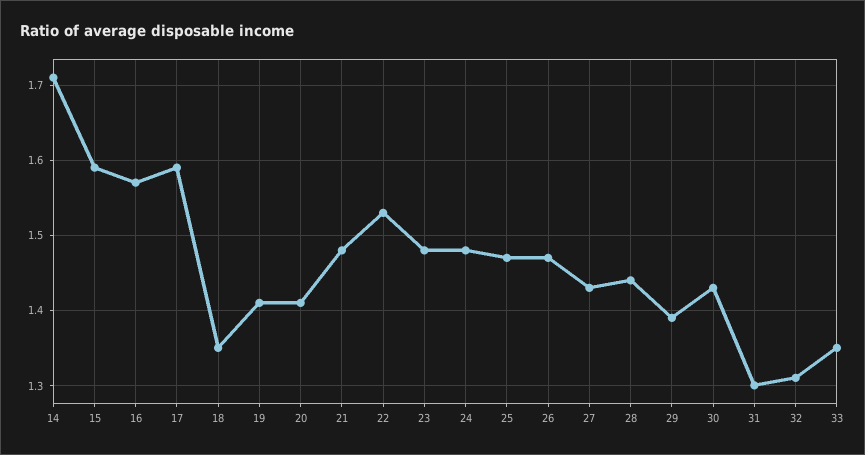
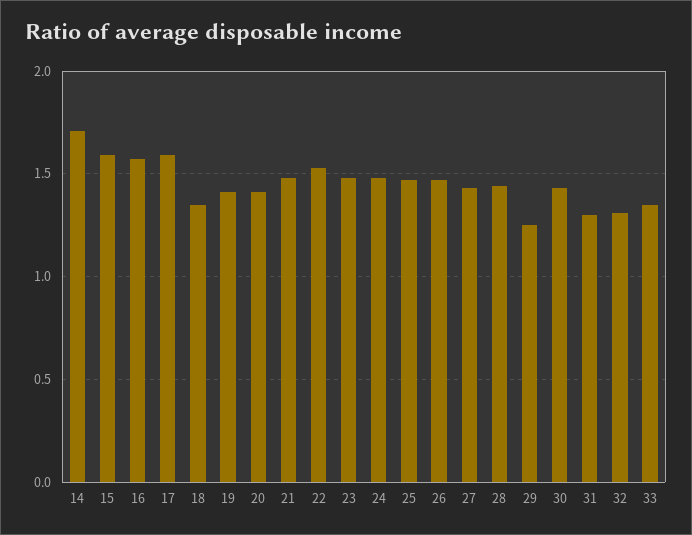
  {
    "14": 1.71,
    "15": 1.59,
    "16": 1.57,
    "17": 1.59,
    "18": 1.35,
    "19": 1.41,
    "20": 1.41,
    "21": 1.48,
    "22": 1.53,
    "23": 1.48,
    "24": 1.48,
    "25": 1.47,
    "26": 1.47,
    "27": 1.43,
    "28": 1.44,
-   "29": 1.39,
+   "29": 1.25,
    "30": 1.43,
    "31": 1.3,
    "32": 1.31,
    "33": 1.35
  }

